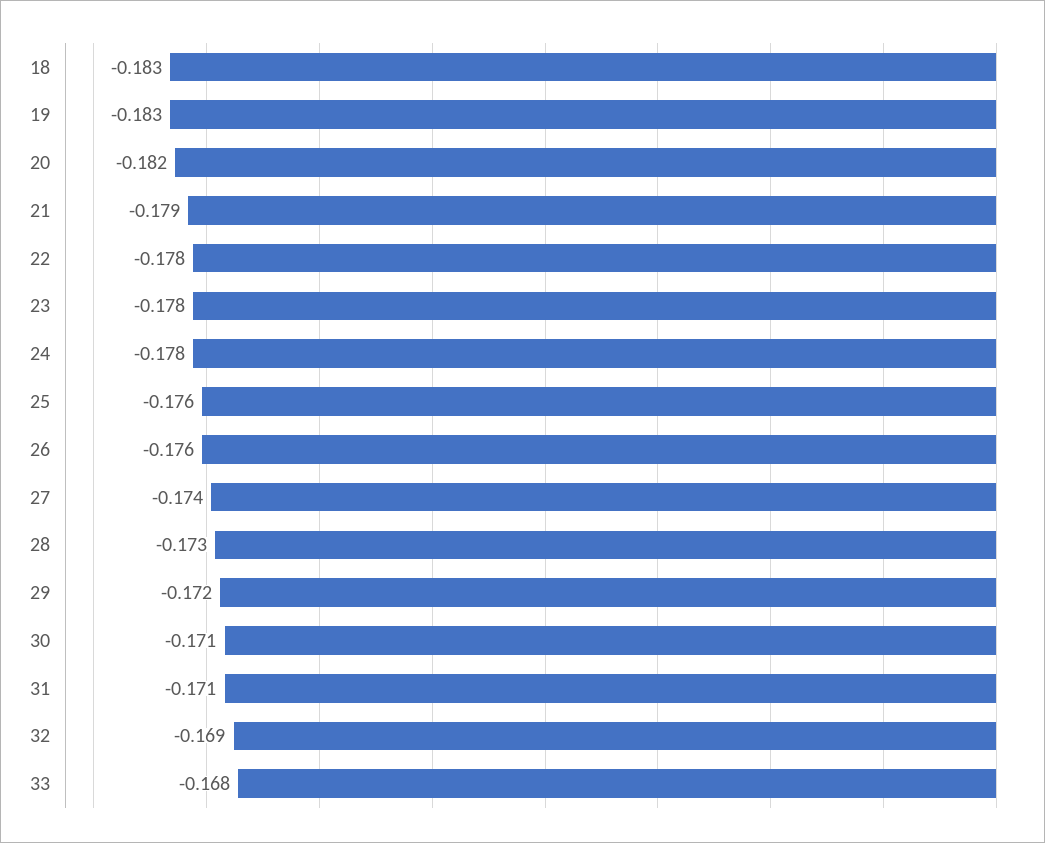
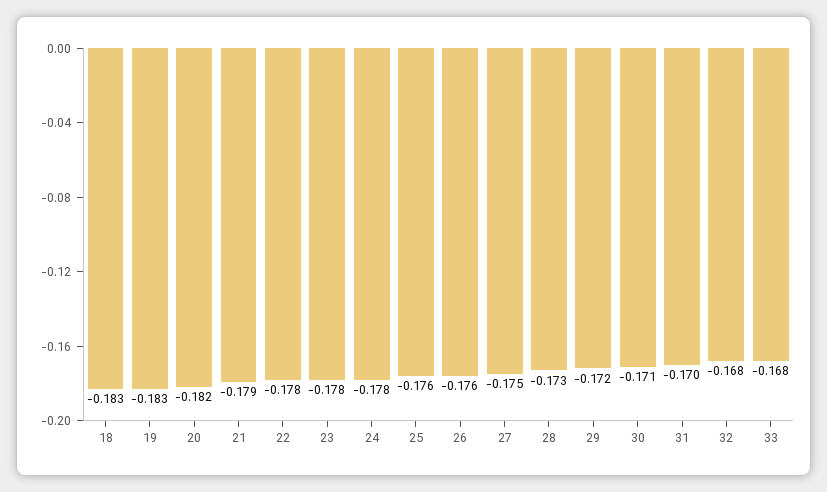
  {
    "18": -0.183,
    "19": -0.183,
    "20": -0.182,
    "21": -0.179,
    "22": -0.178,
    "23": -0.178,
    "24": -0.178,
    "25": -0.176,
    "26": -0.176,
-   "27": -0.174,
+   "27": -0.175,
    "28": -0.173,
    "29": -0.172,
    "30": -0.171,
-   "31": -0.171,
+   "31": -0.17,
-   "32": -0.169,
+   "32": -0.168,
    "33": -0.168
  }

